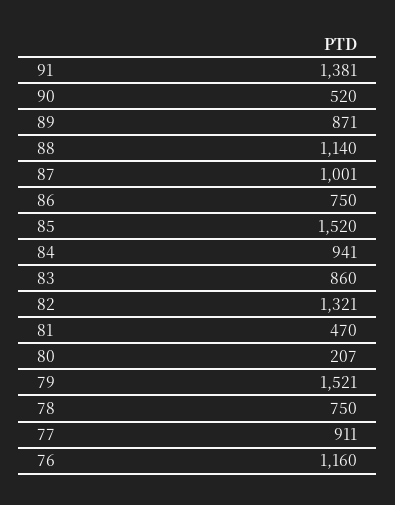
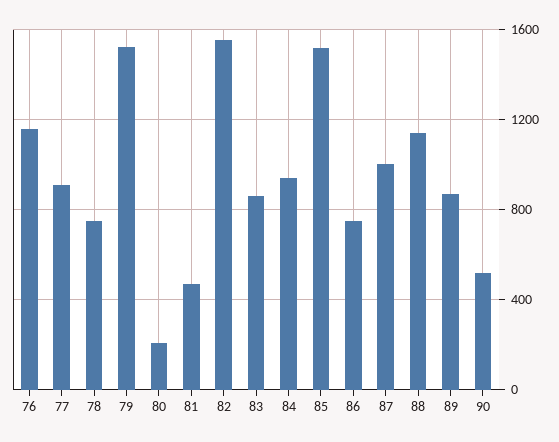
  {
-   "91": 1381,
    "90": 520,
    "89": 871,
    "88": 1140,
    "87": 1001,
    "86": 750,
    "85": 1520,
    "84": 941,
    "83": 860,
-   "82": 1321,
+   "82": 1550,
    "81": 470,
    "80": 207,
    "79": 1521,
    "78": 750,
    "77": 911,
    "76": 1160
  }

